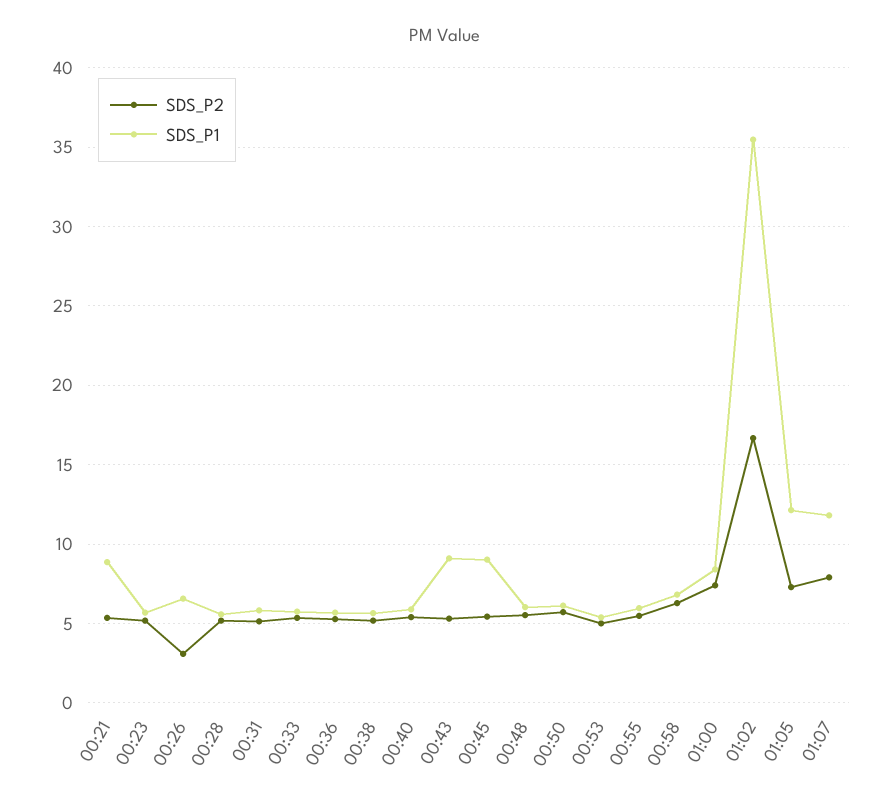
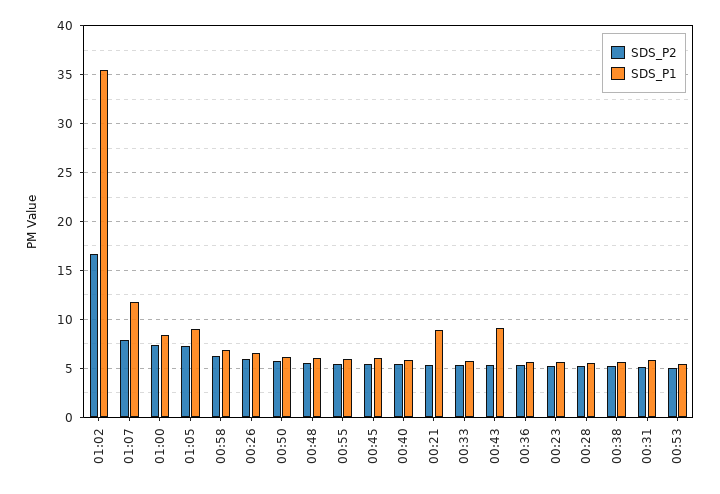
  {
    "SDS_P2": {
      "00:21": 5.5,
      "00:23": 5,
-     "00:26": 3,
+     "00:26": 6,
      "00:28": 5,
      "00:31": 5,
      "00:33": 5.5,
      "00:36": 5.5,
      "00:38": 5,
      "00:40": 5.5,
      "00:43": 5.5,
      "00:45": 5.5,
      "00:48": 5.5,
      "00:50": 5.5,
      "00:53": 5,
      "00:55": 5.5,
      "00:58": 6.5,
      "01:00": 7.5,
      "01:02": 16.5,
      "01:05": 7.5,
      "01:07": 8
    },
    "SDS_P1": {
      "00:21": 9,
      "00:23": 5.5,
      "00:26": 6.5,
      "00:28": 5.5,
      "00:31": 6,
      "00:33": 6,
      "00:36": 5.5,
      "00:38": 5.5,
      "00:40": 6,
      "00:43": 9,
-     "00:45": 9,
+     "00:45": 6,
      "00:48": 6,
      "00:50": 6,
      "00:53": 5.5,
      "00:55": 6,
      "00:58": 7,
      "01:00": 8.5,
      "01:02": 35.5,
-     "01:05": 12,
+     "01:05": 9,
      "01:07": 12
    }
  }

